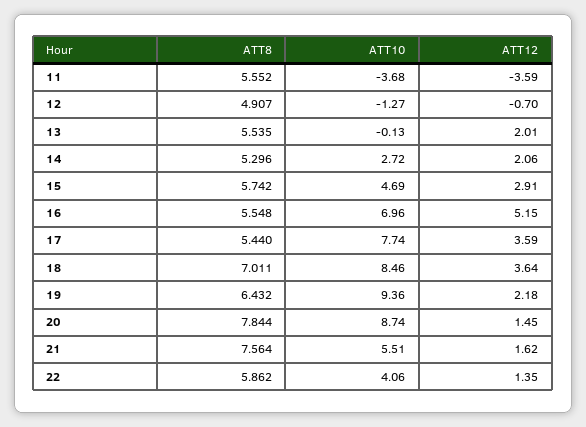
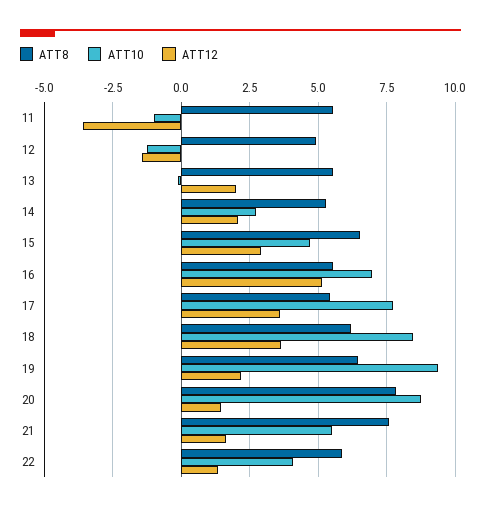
  {
    "ATT8": {
      "11": 5.552,
      "12": 4.907,
      "13": 5.535,
      "14": 5.296,
-     "15": 5.742,
+     "15": 6.5,
      "16": 5.548,
      "17": 5.44,
-     "18": 7.011,
+     "18": 6.25,
      "19": 6.432,
      "20": 7.844,
      "21": 7.564,
      "22": 5.862
    },
    "ATT10": {
-     "11": -3.68,
+     "11": -1,
      "12": -1.27,
      "13": -0.13,
      "14": 2.72,
      "15": 4.69,
      "16": 6.96,
      "17": 7.74,
      "18": 8.46,
      "19": 9.36,
      "20": 8.74,
      "21": 5.51,
      "22": 4.06
    },
    "ATT12": {
      "11": -3.59,
-     "12": -0.7,
+     "12": -1.5,
      "13": 2.01,
      "14": 2.06,
      "15": 2.91,
      "16": 5.15,
      "17": 3.59,
      "18": 3.64,
      "19": 2.18,
      "20": 1.45,
      "21": 1.62,
      "22": 1.35
    }
  }

